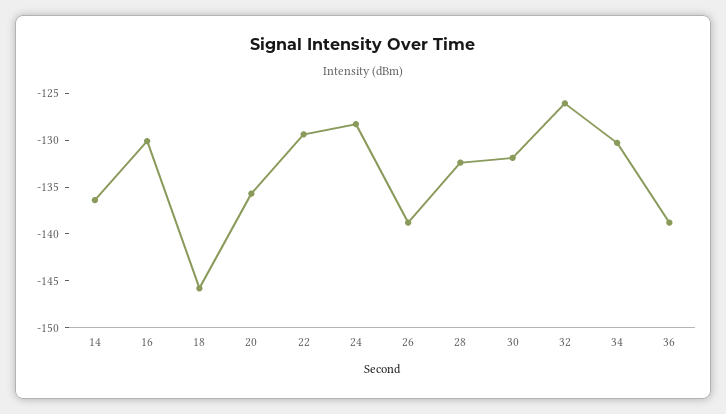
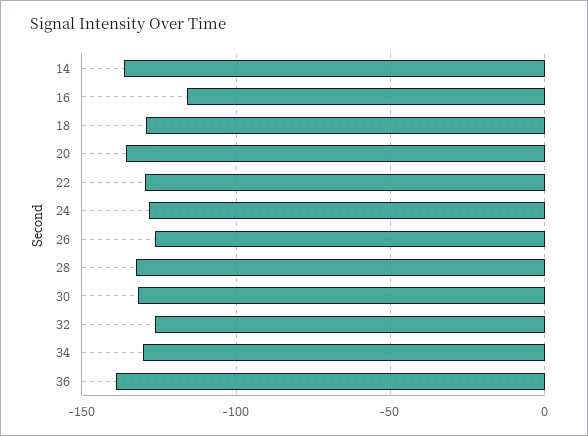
  {
    "14": -136,
-   "16": -130,
+   "16": -115,
-   "18": -146,
+   "18": -130,
    "20": -136,
    "22": -129,
    "24": -128,
-   "26": -139,
+   "26": -125,
    "28": -132,
    "30": -132,
    "32": -126,
    "34": -130,
    "36": -139
  }

